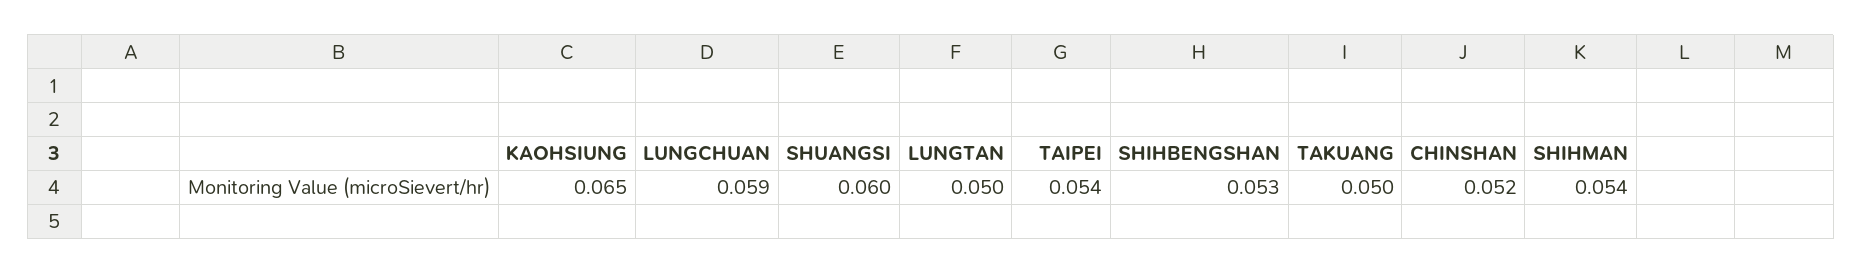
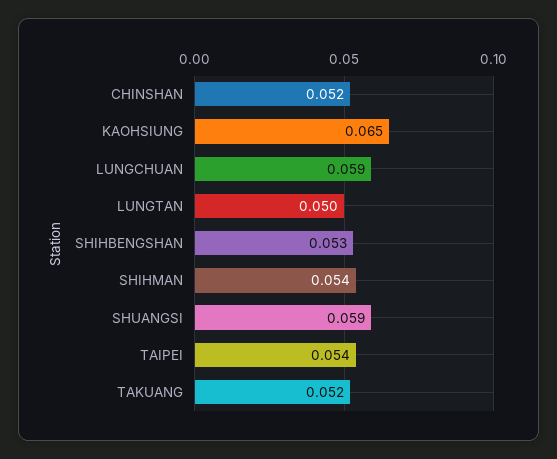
  {
    "KAOHSIUNG": 0.065,
    "LUNGCHUAN": 0.059,
-   "SHUANGSI": 0.06,
+   "SHUANGSI": 0.059,
    "LUNGTAN": 0.05,
    "TAIPEI": 0.054,
    "SHIHBENGSHAN": 0.053,
-   "TAKUANG": 0.05,
+   "TAKUANG": 0.052,
    "CHINSHAN": 0.052,
    "SHIHMAN": 0.054
  }

